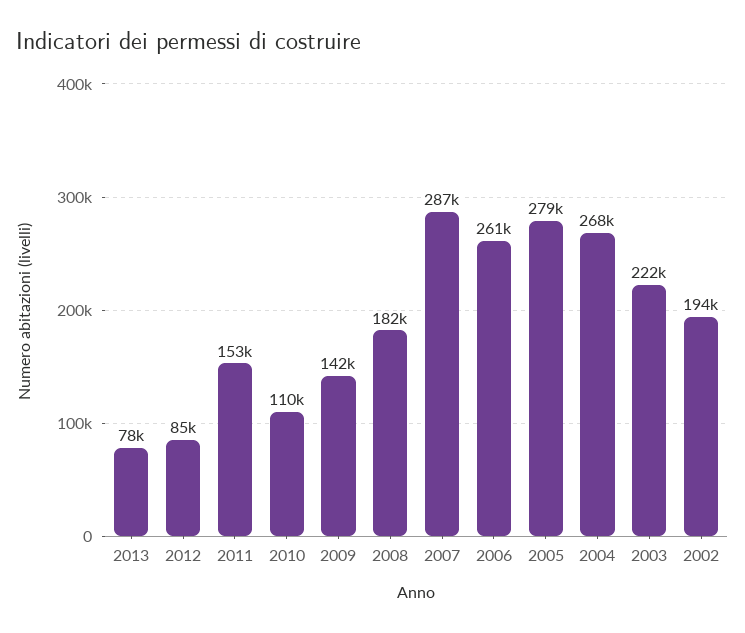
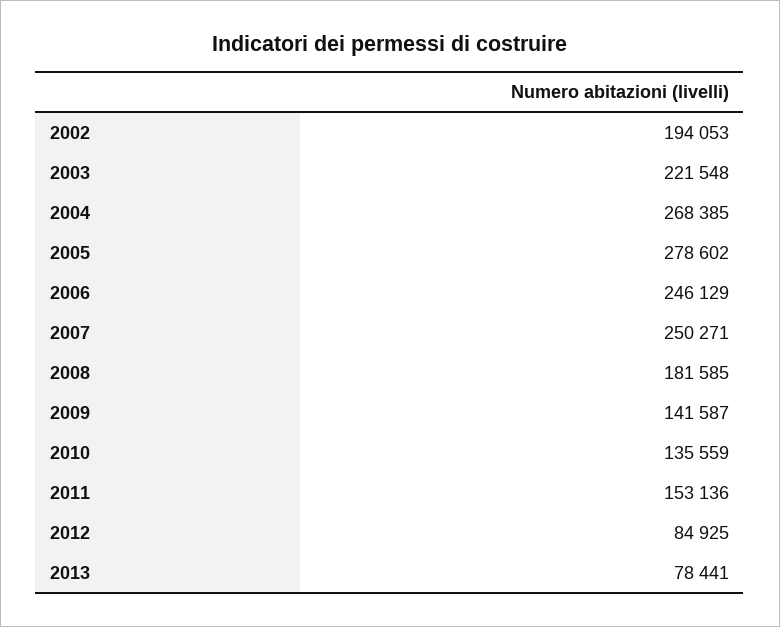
  {
    "2013": 78441,
    "2012": 84925,
    "2011": 153136,
-   "2010": 110000,
+   "2010": 135559,
    "2009": 141587,
    "2008": 181585,
-   "2007": 287000,
+   "2007": 250271,
-   "2006": 261000,
+   "2006": 246129,
    "2005": 278602,
    "2004": 268385,
    "2003": 221548,
    "2002": 194053
  }

